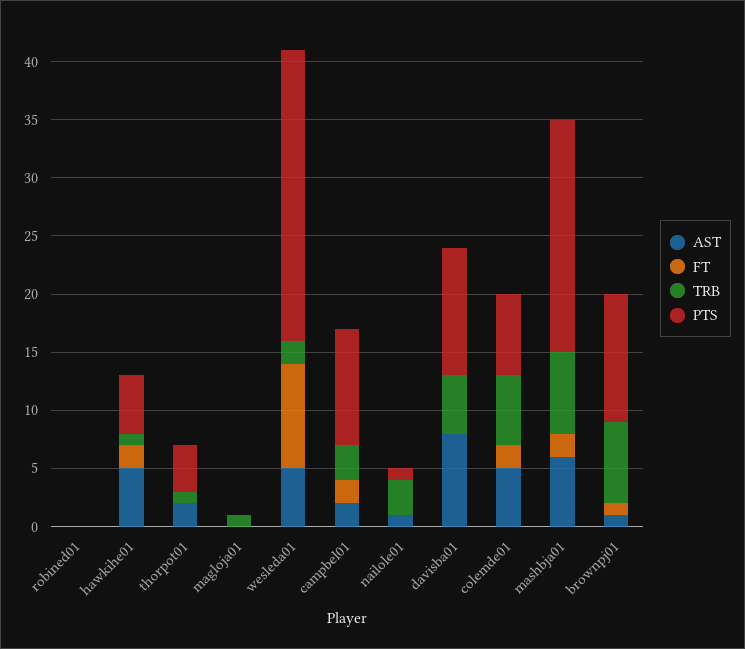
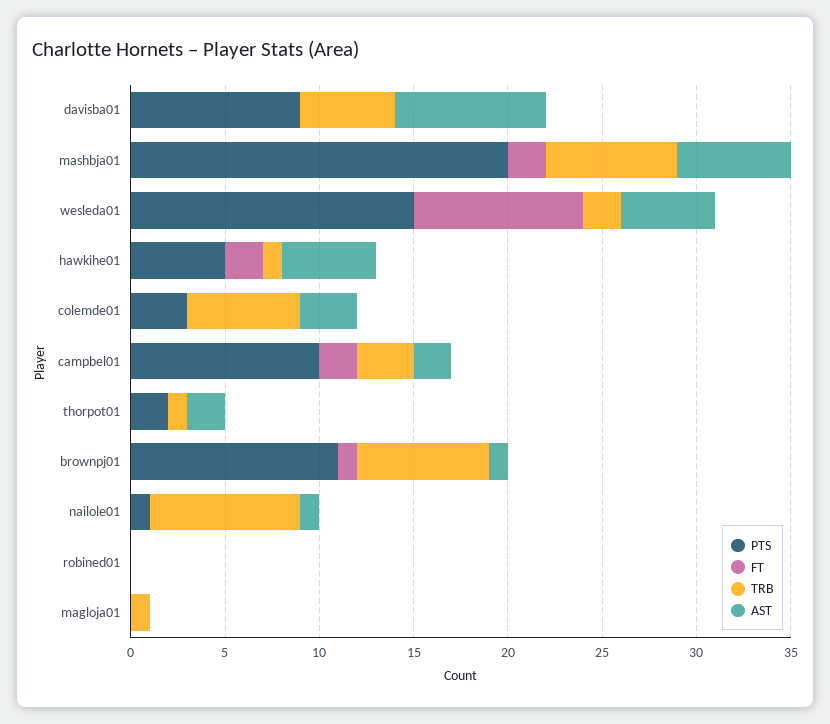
  {
    "AST": {
      "robined01": 0,
      "hawkihe01": 5,
      "thorpot01": 2,
      "magloja01": 0,
      "wesleda01": 5,
      "campbel01": 2,
      "nailole01": 1,
      "davisba01": 8,
-     "colemde01": 5,
+     "colemde01": 3,
      "mashbja01": 6,
      "brownpj01": 1
    },
    "FT": {
      "robined01": 0,
      "hawkihe01": 2,
      "thorpot01": 0,
      "magloja01": 0,
      "wesleda01": 9,
      "campbel01": 2,
      "nailole01": 0,
      "davisba01": 0,
-     "colemde01": 2,
+     "colemde01": 0,
      "mashbja01": 2,
      "brownpj01": 1
    },
    "TRB": {
      "robined01": 0,
      "hawkihe01": 1,
      "thorpot01": 1,
      "magloja01": 1,
      "wesleda01": 2,
      "campbel01": 3,
-     "nailole01": 3,
+     "nailole01": 8,
      "davisba01": 5,
      "colemde01": 6,
      "mashbja01": 7,
      "brownpj01": 7
    },
    "PTS": {
      "robined01": 0,
      "hawkihe01": 5,
-     "thorpot01": 4,
+     "thorpot01": 2,
      "magloja01": 0,
-     "wesleda01": 25,
+     "wesleda01": 15,
      "campbel01": 10,
      "nailole01": 1,
-     "davisba01": 11,
+     "davisba01": 9,
-     "colemde01": 7,
+     "colemde01": 3,
      "mashbja01": 20,
      "brownpj01": 11
    }
  }

